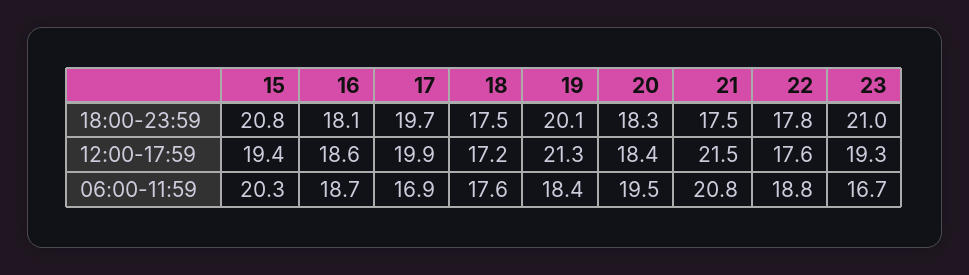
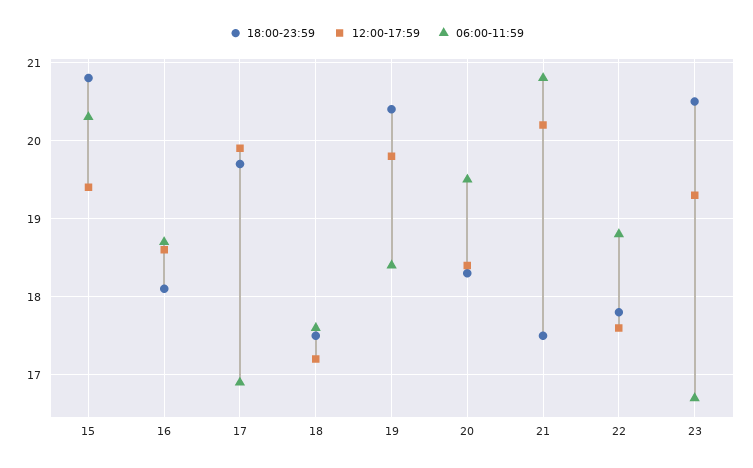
  {
    "18:00-23:59": {
      "15": 20.8,
      "16": 18.1,
      "17": 19.7,
      "18": 17.5,
-     "19": 20.1,
+     "19": 20.4,
      "20": 18.3,
      "21": 17.5,
      "22": 17.8,
-     "23": 21
+     "23": 20.5
    },
    "12:00-17:59": {
      "15": 19.4,
      "16": 18.6,
      "17": 19.9,
      "18": 17.2,
-     "19": 21.3,
+     "19": 19.8,
      "20": 18.4,
-     "21": 21.5,
+     "21": 20.2,
      "22": 17.6,
      "23": 19.3
    },
    "06:00-11:59": {
      "15": 20.3,
      "16": 18.7,
      "17": 16.9,
      "18": 17.6,
      "19": 18.4,
      "20": 19.5,
      "21": 20.8,
      "22": 18.8,
      "23": 16.7
    }
  }

